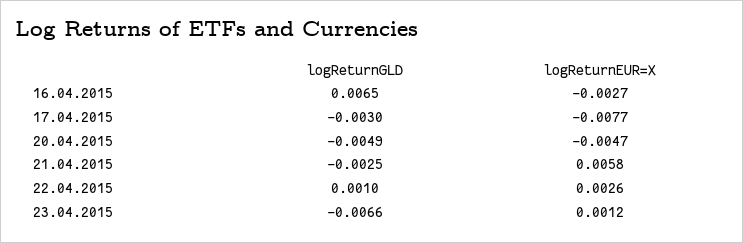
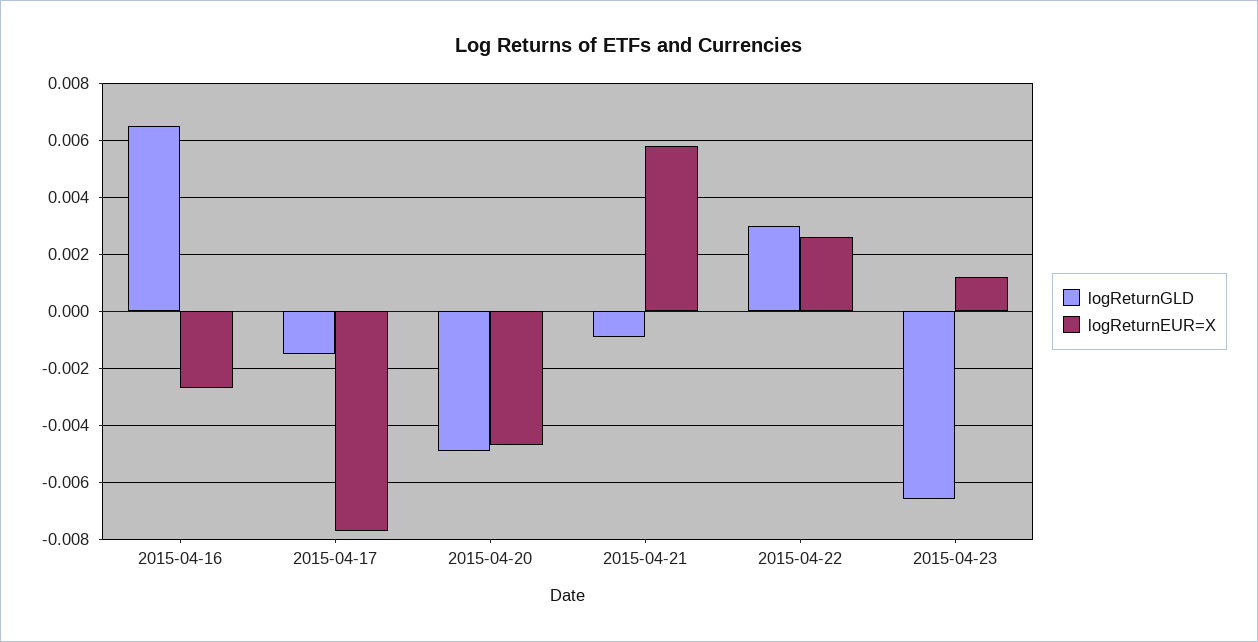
  {
    "logReturnGLD": {
      "16.04.2015": 0.0065,
-     "17.04.2015": -0.003,
+     "17.04.2015": -0.0015,
      "20.04.2015": -0.0049,
-     "21.04.2015": -0.0025,
+     "21.04.2015": -0.001,
-     "22.04.2015": 0.001,
+     "22.04.2015": 0.003,
      "23.04.2015": -0.0066
    },
    "logReturnEUR=X": {
      "16.04.2015": -0.0027,
      "17.04.2015": -0.0077,
      "20.04.2015": -0.0047,
      "21.04.2015": 0.0058,
      "22.04.2015": 0.0026,
      "23.04.2015": 0.0012
    }
  }

